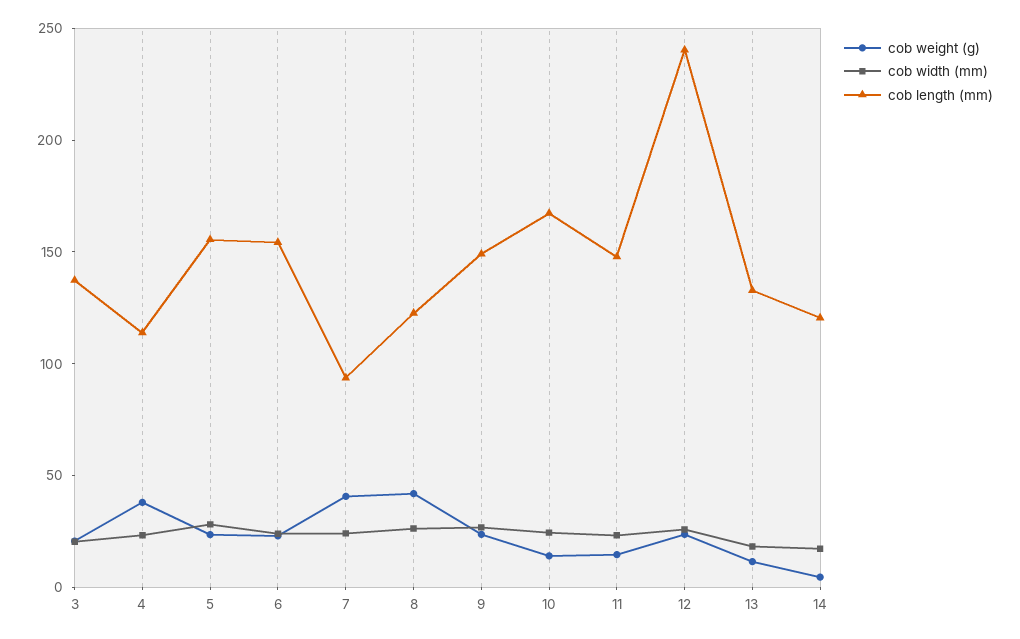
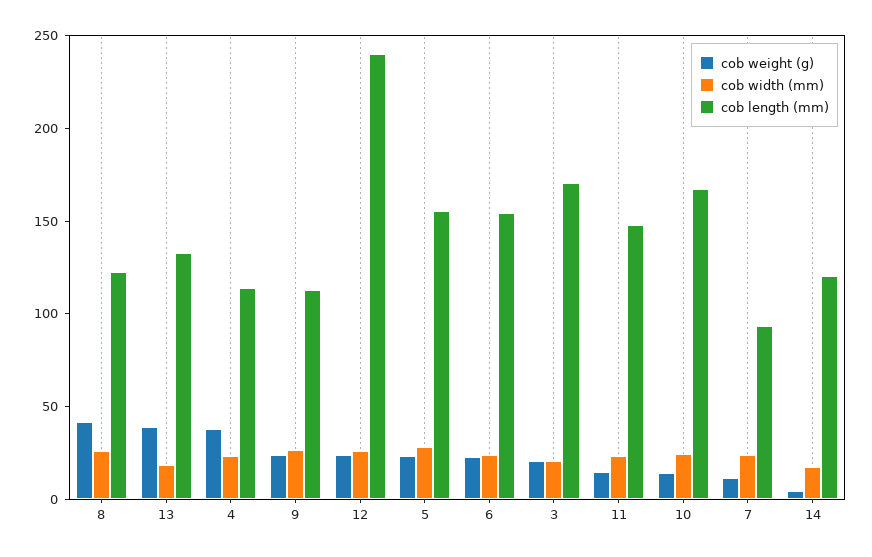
  {
    "cob weight (g)": {
      "3": 20,
      "4": 40,
      "5": 20,
      "6": 20,
-     "7": 40,
+     "7": 10,
      "8": 40,
      "9": 20,
      "10": 10,
      "11": 10,
      "12": 20,
-     "13": 10,
+     "13": 40,
      "14": 0
    },
    "cob width (mm)": {
      "3": 20,
      "4": 20,
      "5": 30,
      "6": 20,
      "7": 20,
      "8": 30,
      "9": 30,
      "10": 20,
      "11": 20,
      "12": 30,
      "13": 20,
      "14": 20
    },
    "cob length (mm)": {
-     "3": 140,
+     "3": 170,
      "4": 110,
      "5": 160,
      "6": 150,
      "7": 90,
      "8": 120,
-     "9": 150,
+     "9": 110,
      "10": 170,
      "11": 150,
      "12": 240,
      "13": 130,
      "14": 120
    }
  }

